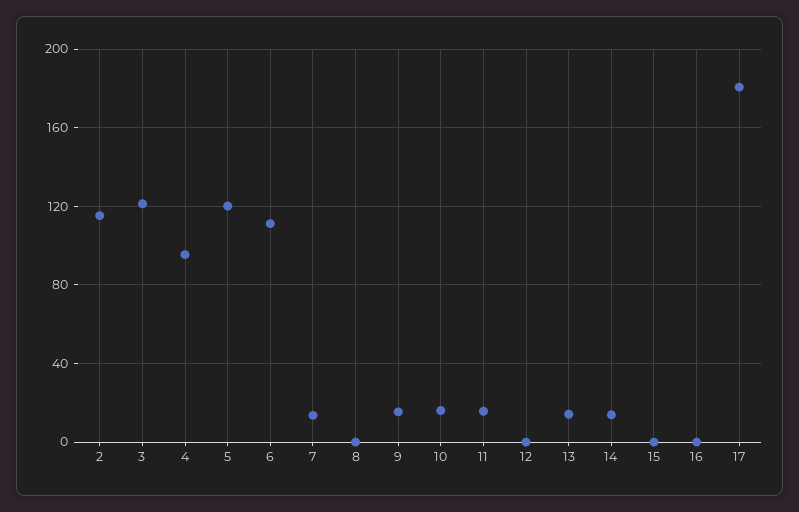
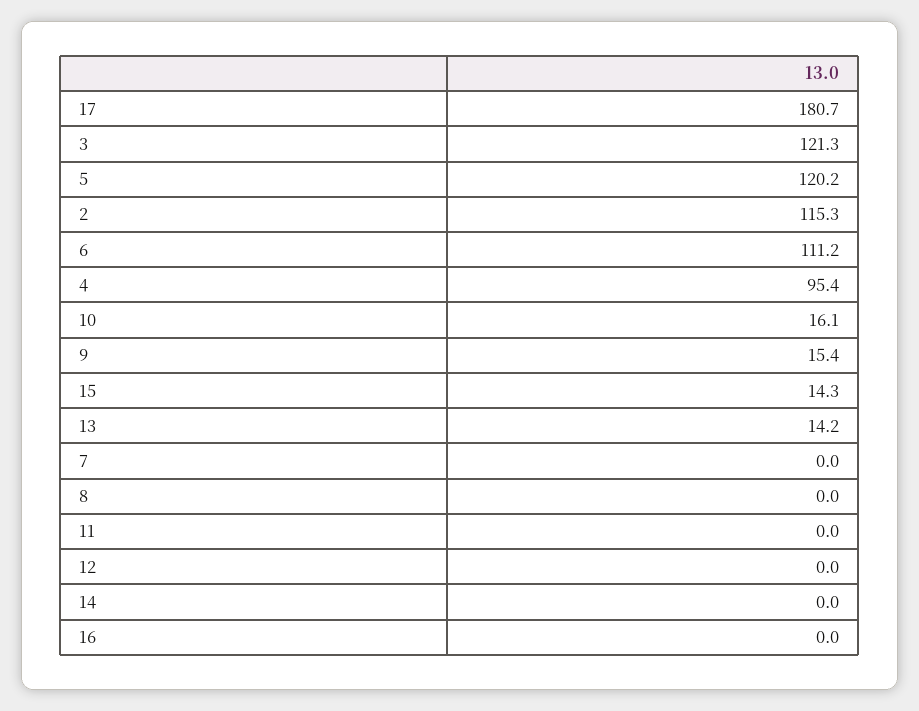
  {
    "2": 115.3,
    "3": 121.3,
    "4": 95.4,
    "5": 120.2,
    "6": 111.2,
-   "7": 15,
+   "7": 0,
    "8": 0,
    "9": 15.4,
    "10": 16.1,
-   "11": 15,
+   "11": 0,
    "12": 0,
    "13": 14.2,
-   "14": 15,
+   "14": 0,
-   "15": 0,
+   "15": 14.3,
    "16": 0,
    "17": 180.7
  }

